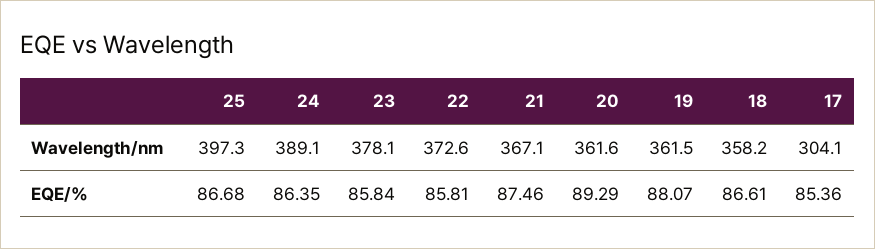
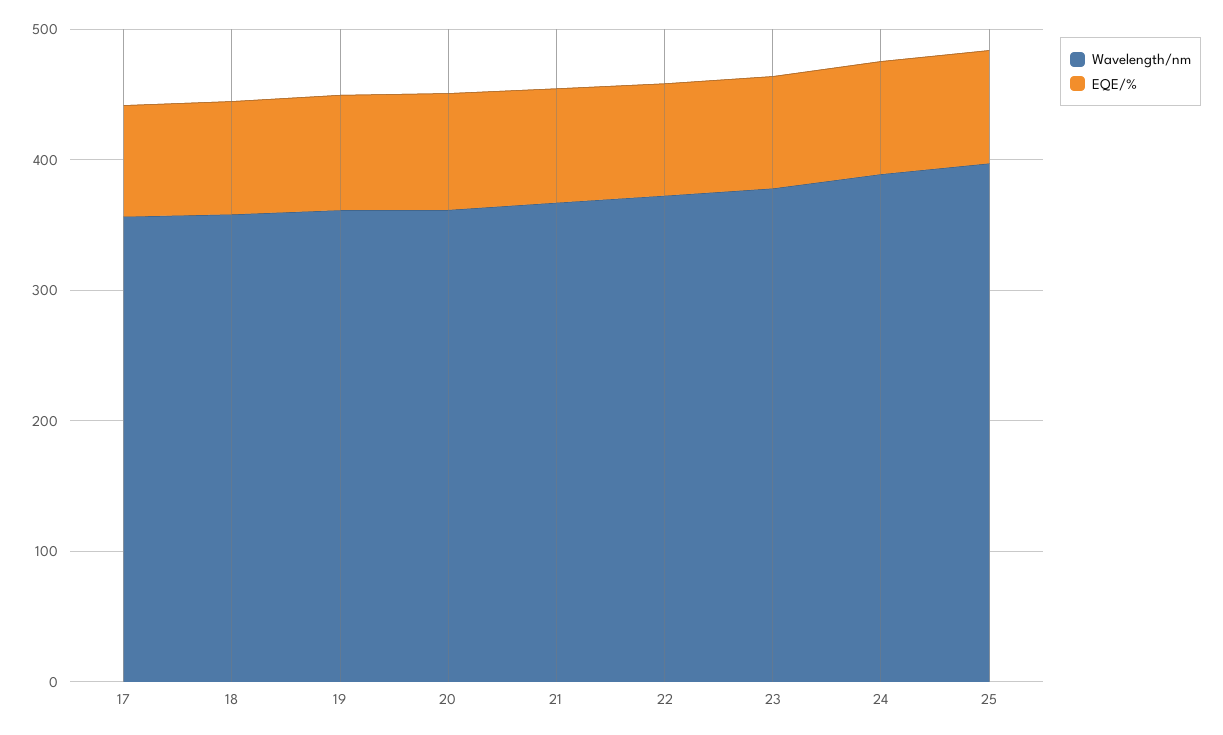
  {
    "Wavelength/nm": {
      "25": 397.3,
      "24": 389.1,
      "23": 378.1,
      "22": 372.6,
      "21": 367.1,
      "20": 361.6,
      "19": 361.5,
      "18": 358.2,
-     "17": 304.1
+     "17": 360
    },
    "EQE/%": {
      "25": 86.68,
      "24": 86.35,
      "23": 85.84,
      "22": 85.81,
      "21": 87.46,
      "20": 89.29,
      "19": 88.07,
      "18": 86.61,
      "17": 85.36
    }
  }

